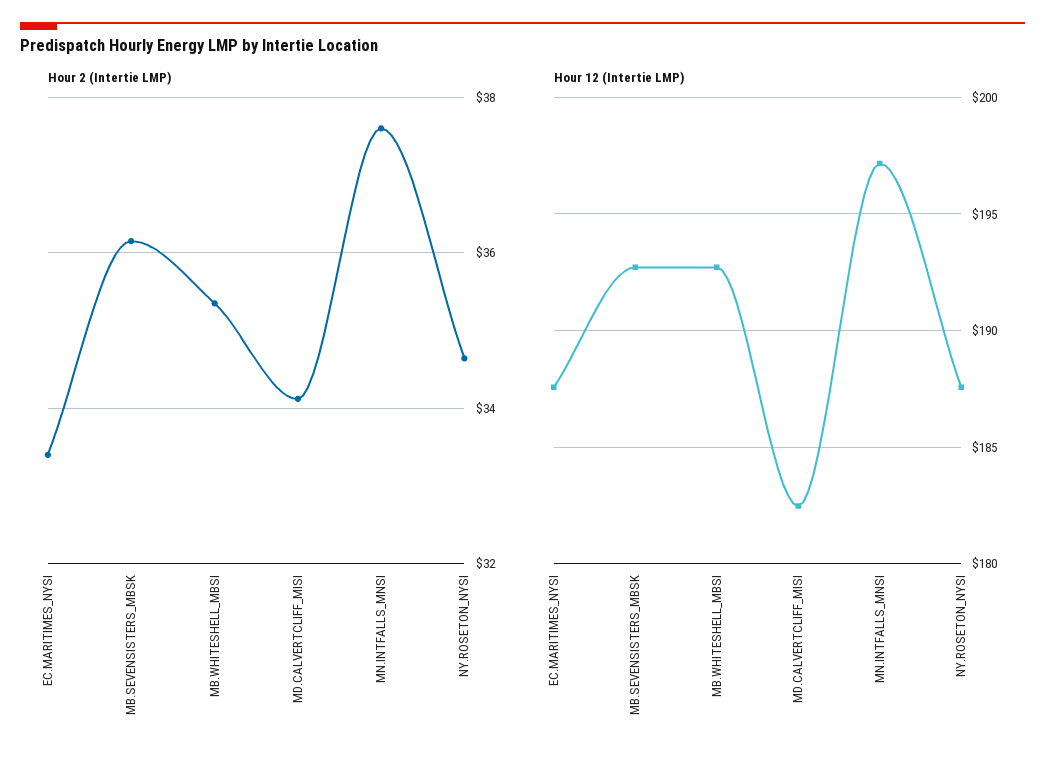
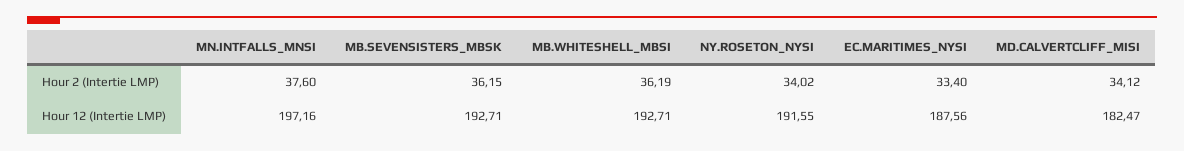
  {
    "Hour 2 (Intertie LMP)": {
      "EC.MARITIMES_NYSI": 33.4,
      "MB.SEVENSISTERS_MBSK": 36.15,
-     "MB.WHITESHELL_MBSI": 35.4,
+     "MB.WHITESHELL_MBSI": 36.19,
      "MD.CALVERTCLIFF_MISI": 34.12,
      "MN.INTFALLS_MNSI": 37.6,
-     "NY.ROSETON_NYSI": 34.6
+     "NY.ROSETON_NYSI": 34.02
    },
    "Hour 12 (Intertie LMP)": {
      "EC.MARITIMES_NYSI": 187.56,
      "MB.SEVENSISTERS_MBSK": 192.71,
      "MB.WHITESHELL_MBSI": 192.71,
      "MD.CALVERTCLIFF_MISI": 182.47,
      "MN.INTFALLS_MNSI": 197.16,
-     "NY.ROSETON_NYSI": 187.5
+     "NY.ROSETON_NYSI": 191.55
    }
  }

